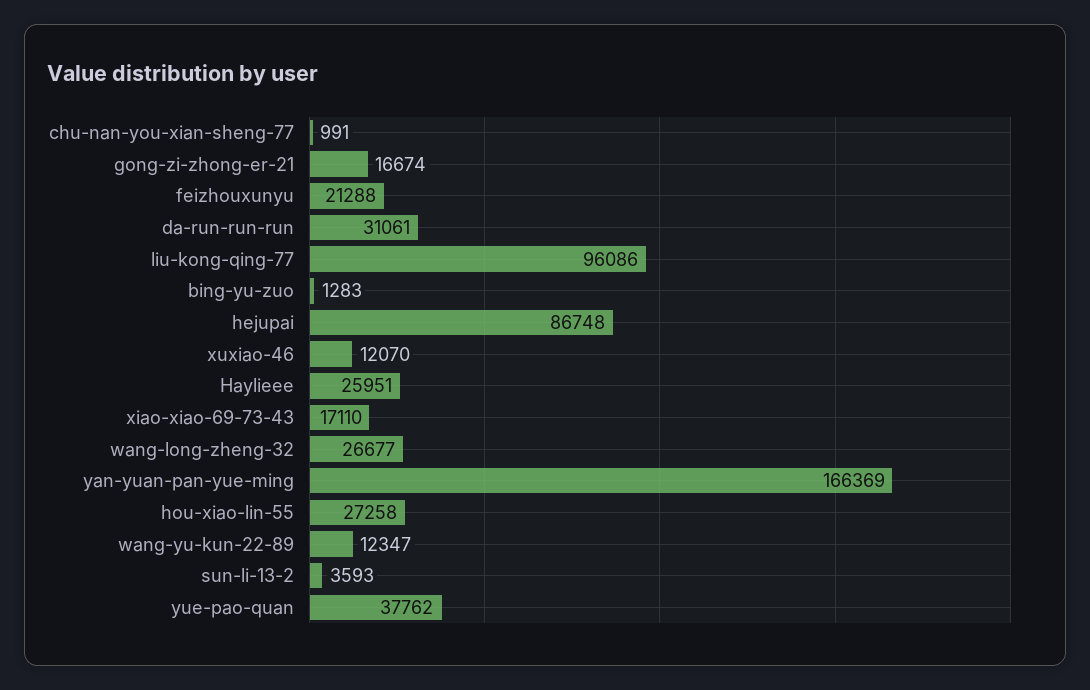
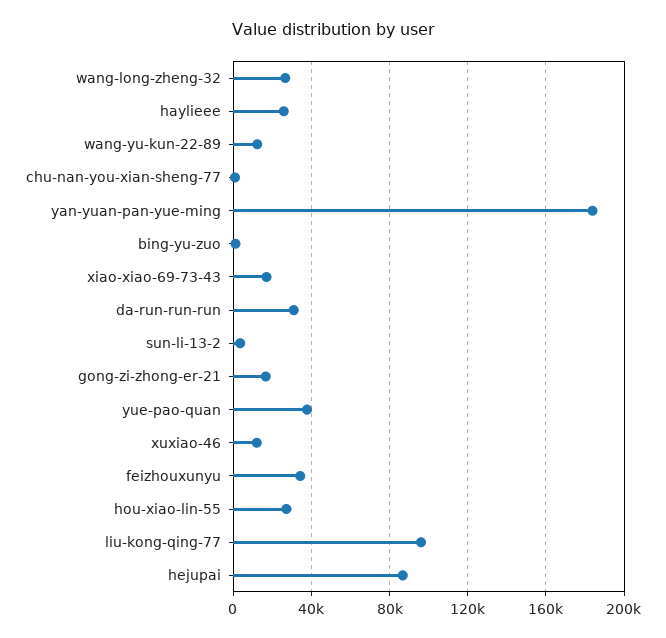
  {
    "chu-nan-you-xian-sheng-77": 991,
    "gong-zi-zhong-er-21": 16674,
-   "feizhouxunyu": 21288,
+   "feizhouxunyu": 35000,
    "da-run-run-run": 31061,
    "liu-kong-qing-77": 96086,
    "bing-yu-zuo": 1283,
    "hejupai": 86748,
    "xuxiao-46": 12070,
    "Haylieee": 25951,
    "xiao-xiao-69-73-43": 17110,
    "wang-long-zheng-32": 26677,
-   "yan-yuan-pan-yue-ming": 166369,
+   "yan-yuan-pan-yue-ming": 185000,
    "hou-xiao-lin-55": 27258,
    "wang-yu-kun-22-89": 12347,
    "sun-li-13-2": 3593,
    "yue-pao-quan": 37762
  }

